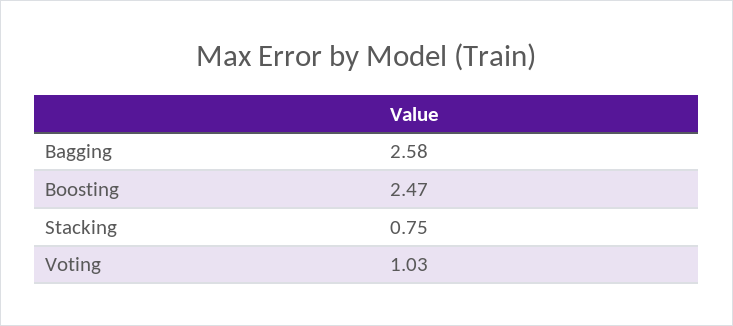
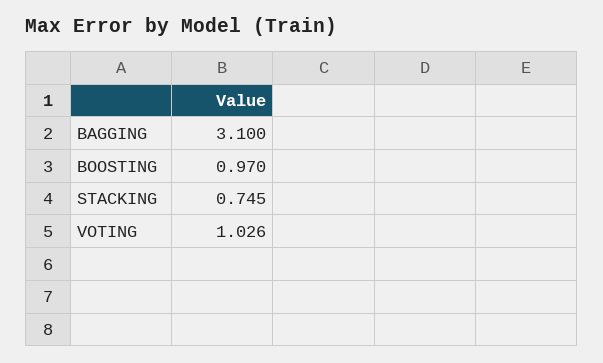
  {
-   "Bagging": 2.58,
+   "Bagging": 3.1,
-   "Boosting": 2.47,
+   "Boosting": 0.97,
    "Stacking": 0.745,
    "Voting": 1.026
  }

